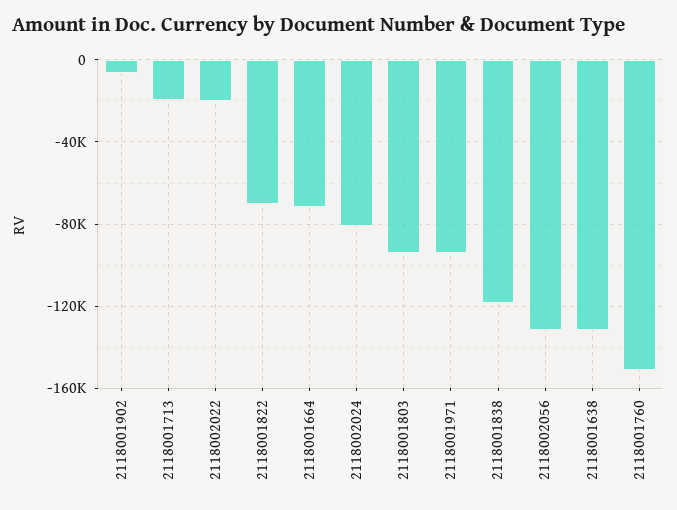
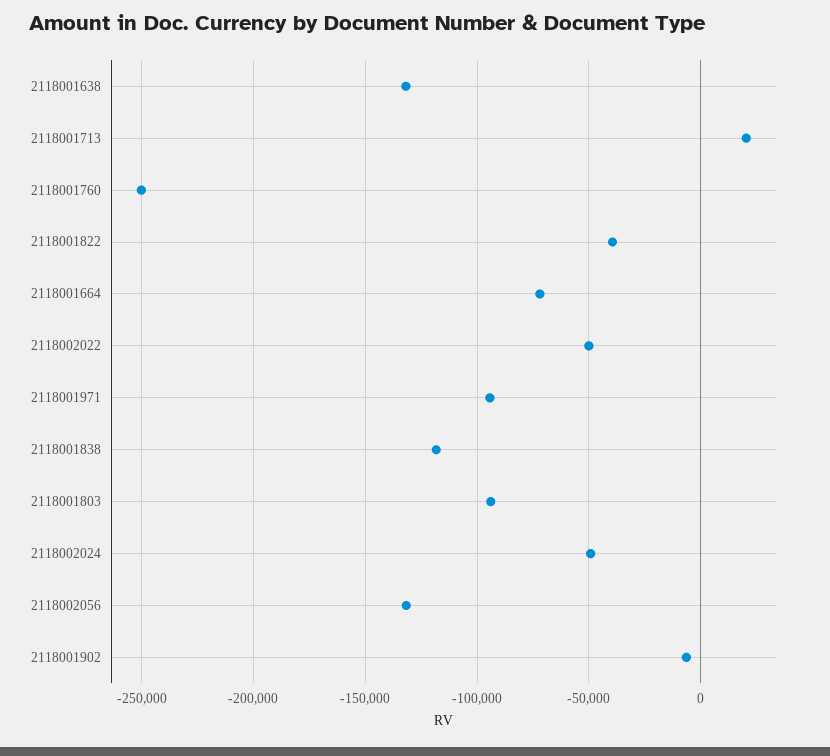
  {
    "2118001902": -5000,
-   "2118001713": -20000,
+   "2118001713": 20000,
-   "2118002022": -20000,
+   "2118002022": -50000,
-   "2118001822": -70000,
+   "2118001822": -40000,
    "2118001664": -70000,
-   "2118002024": -80000,
+   "2118002024": -50000,
    "2118001803": -95000,
    "2118001971": -95000,
    "2118001838": -120000,
    "2118002056": -130000,
    "2118001638": -130000,
-   "2118001760": -150000
+   "2118001760": -250000
  }

